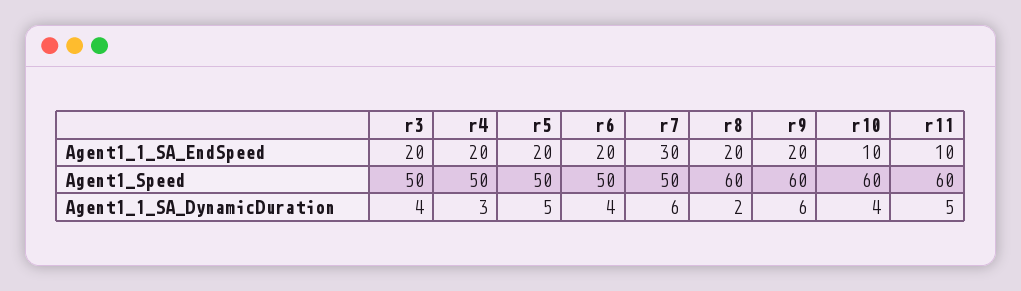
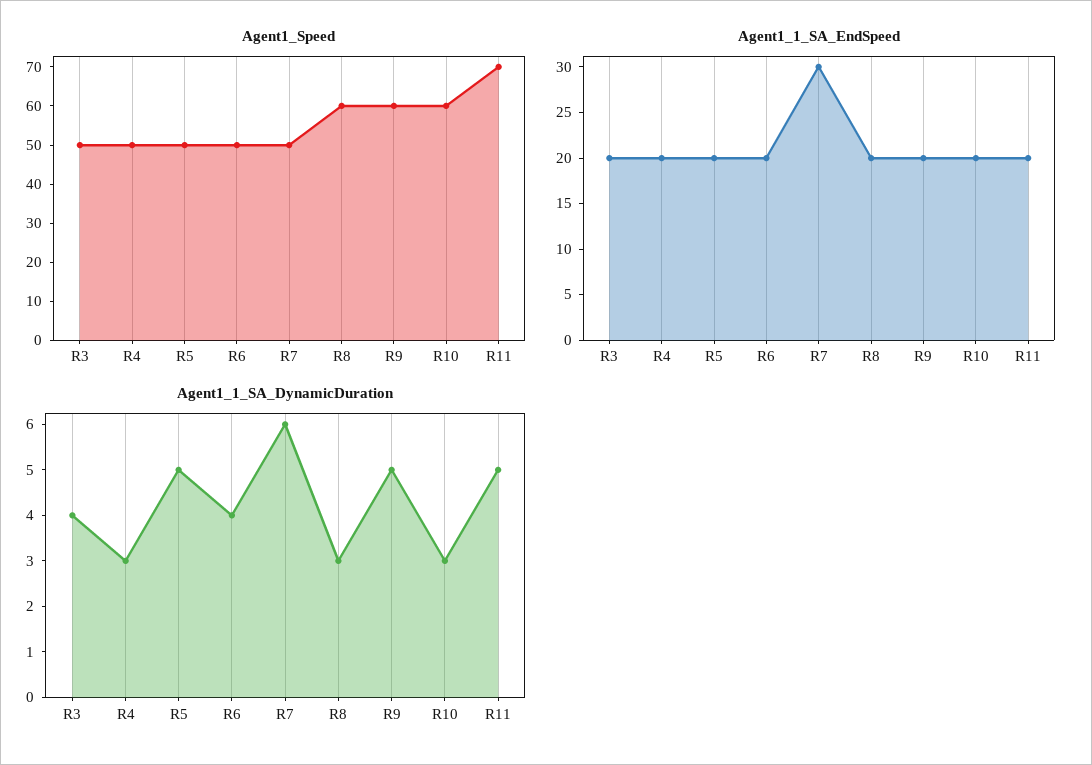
  {
    "Agent1_1_SA_EndSpeed": {
      "r3": 20,
      "r4": 20,
      "r5": 20,
      "r6": 20,
      "r7": 30,
      "r8": 20,
      "r9": 20,
-     "r10": 10,
+     "r10": 20,
-     "r11": 10
+     "r11": 20
    },
    "Agent1_Speed": {
      "r3": 50,
      "r4": 50,
      "r5": 50,
      "r6": 50,
      "r7": 50,
      "r8": 60,
      "r9": 60,
      "r10": 60,
-     "r11": 60
+     "r11": 70
    },
    "Agent1_1_SA_DynamicDuration": {
      "r3": 4,
      "r4": 3,
      "r5": 5,
      "r6": 4,
      "r7": 6,
-     "r8": 2,
+     "r8": 3,
-     "r9": 6,
+     "r9": 5,
-     "r10": 4,
+     "r10": 3,
      "r11": 5
    }
  }

